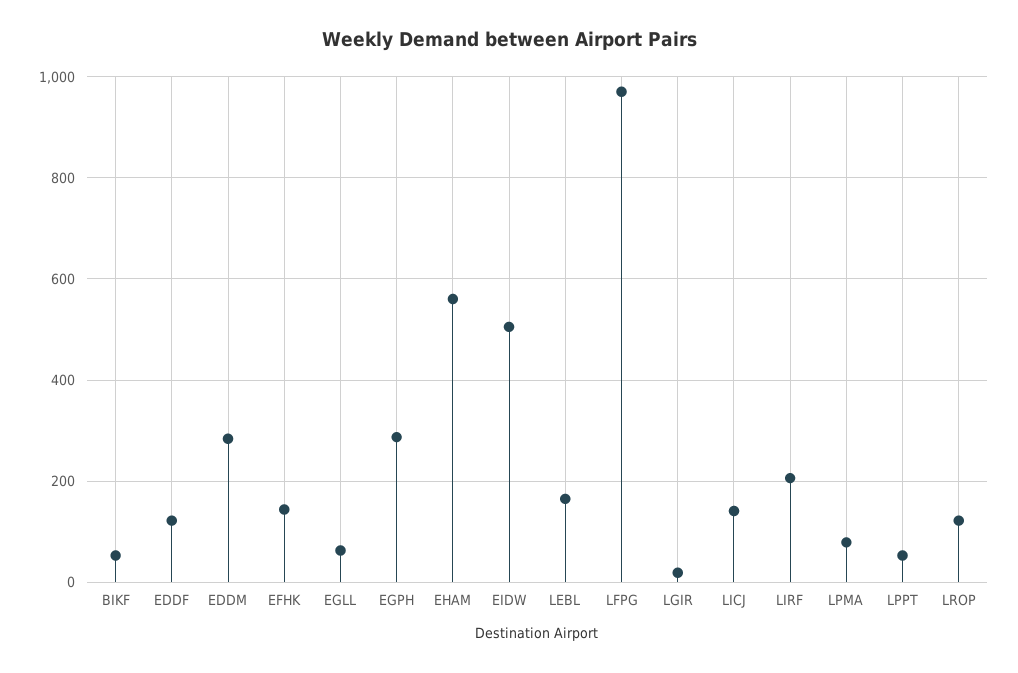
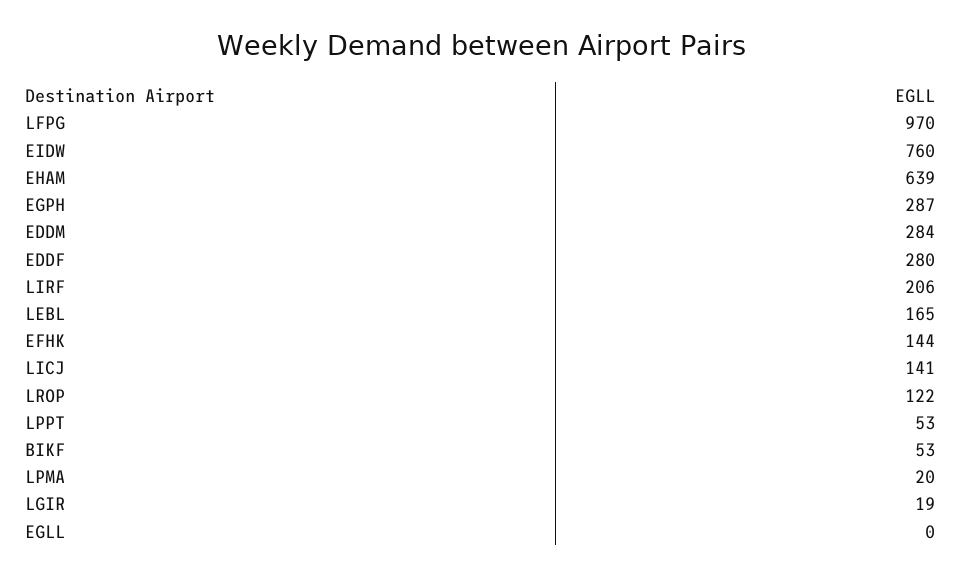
  {
    "BIKF": 53,
-   "EDDF": 120,
+   "EDDF": 280,
    "EDDM": 284,
    "EFHK": 144,
-   "EGLL": 60,
+   "EGLL": 0,
    "EGPH": 287,
-   "EHAM": 560,
+   "EHAM": 639,
-   "EIDW": 500,
+   "EIDW": 760,
    "LEBL": 165,
    "LFPG": 970,
    "LGIR": 19,
    "LICJ": 141,
    "LIRF": 206,
-   "LPMA": 80,
+   "LPMA": 20,
    "LPPT": 53,
    "LROP": 122
  }

